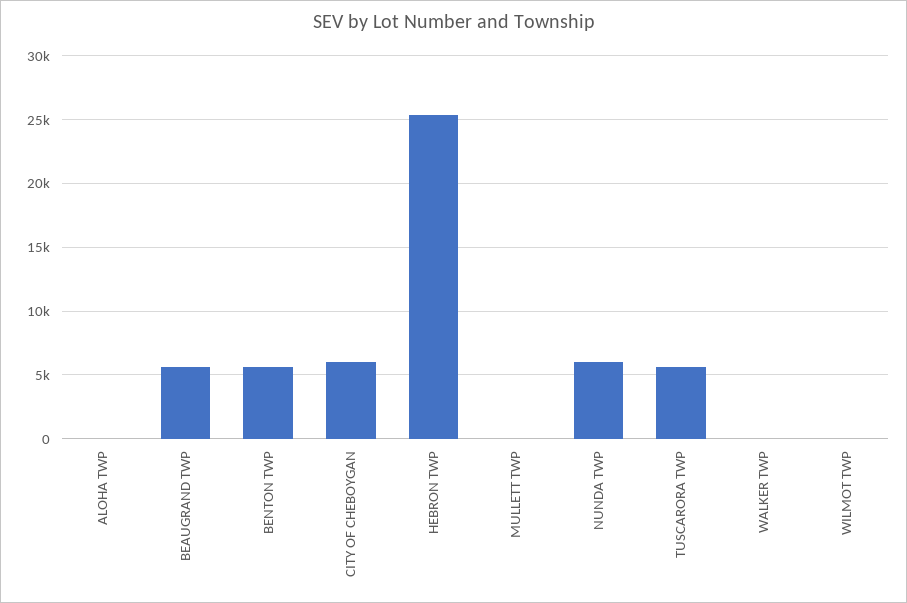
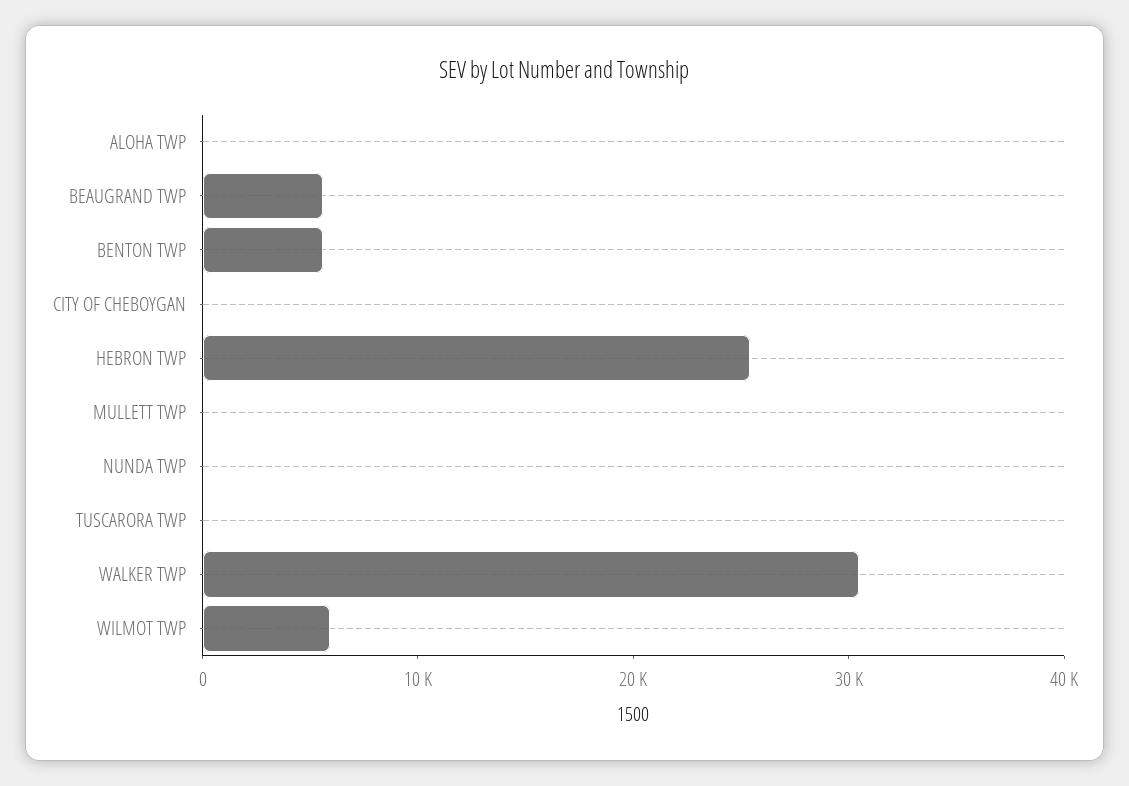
  {
    "ALOHA TWP": 0,
    "BEAUGRAND TWP": 5500,
    "BENTON TWP": 5500,
-   "CITY OF CHEBOYGAN": 6000,
+   "CITY OF CHEBOYGAN": 0,
    "HEBRON TWP": 25500,
    "MULLETT TWP": 0,
-   "NUNDA TWP": 6000,
+   "NUNDA TWP": 0,
-   "TUSCARORA TWP": 5500,
+   "TUSCARORA TWP": 0,
-   "WALKER TWP": 0,
+   "WALKER TWP": 30000,
-   "WILMOT TWP": 0
+   "WILMOT TWP": 6000
  }

